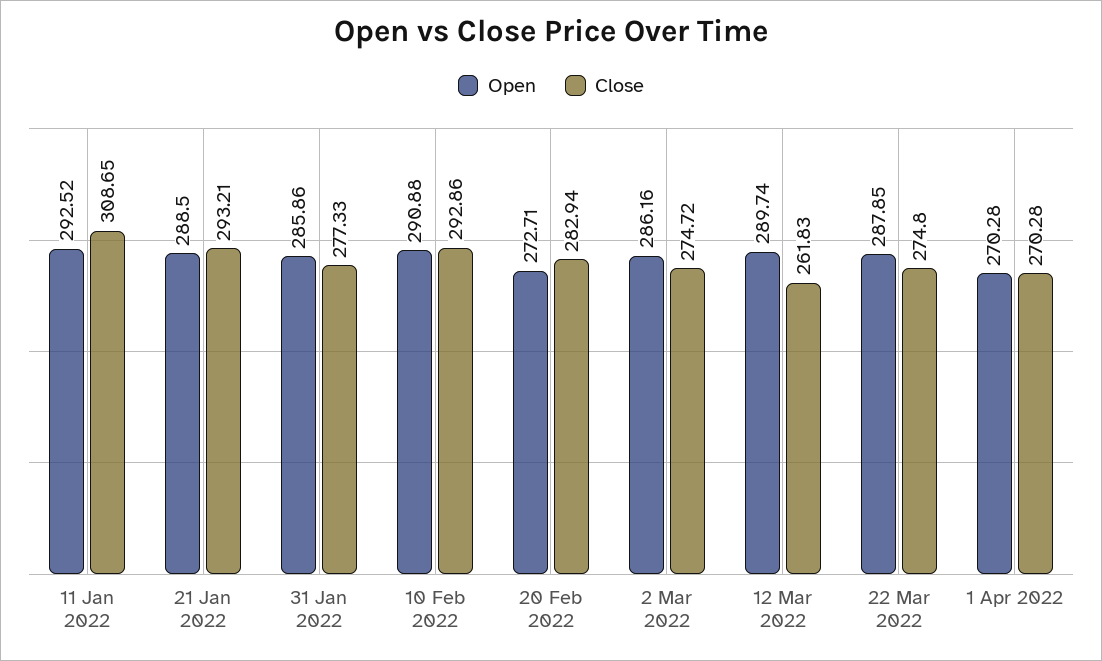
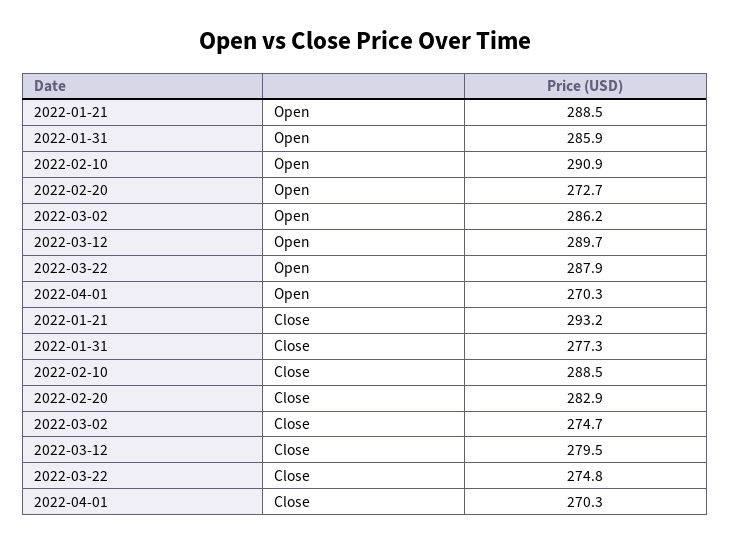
  {
    "Open": {
-     "11 Jan 2022": 292.52,
      "21 Jan 2022": 288.5,
      "31 Jan 2022": 285.86,
      "10 Feb 2022": 290.88,
      "20 Feb 2022": 272.71,
      "2 Mar 2022": 286.16,
      "12 Mar 2022": 289.74,
      "22 Mar 2022": 287.85,
      "1 Apr 2022": 270.28
    },
    "Close": {
-     "11 Jan 2022": 308.65,
      "21 Jan 2022": 293.21,
      "31 Jan 2022": 277.33,
-     "10 Feb 2022": 292.86,
+     "10 Feb 2022": 288.5,
      "20 Feb 2022": 282.94,
      "2 Mar 2022": 274.72,
-     "12 Mar 2022": 261.83,
+     "12 Mar 2022": 279.5,
      "22 Mar 2022": 274.8,
      "1 Apr 2022": 270.28
    }
  }

